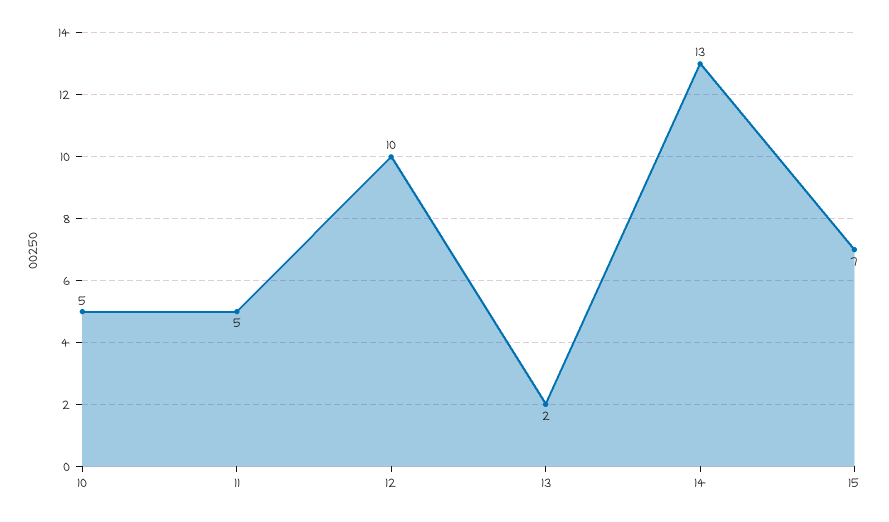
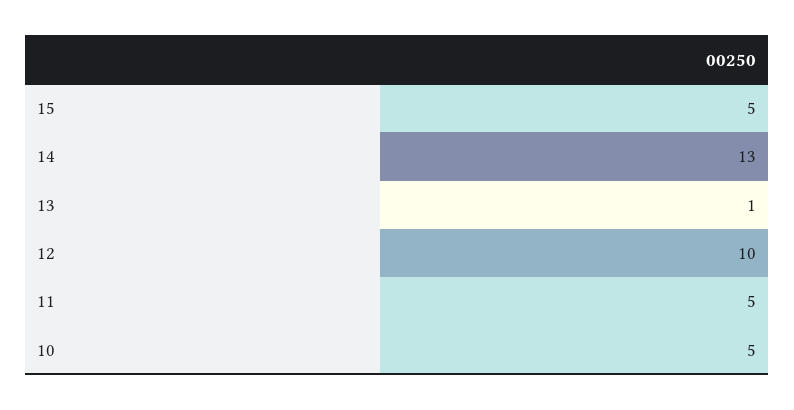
  {
    "10": 5,
    "11": 5,
    "12": 10,
-   "13": 2,
+   "13": 1,
    "14": 13,
-   "15": 7
+   "15": 5
  }

